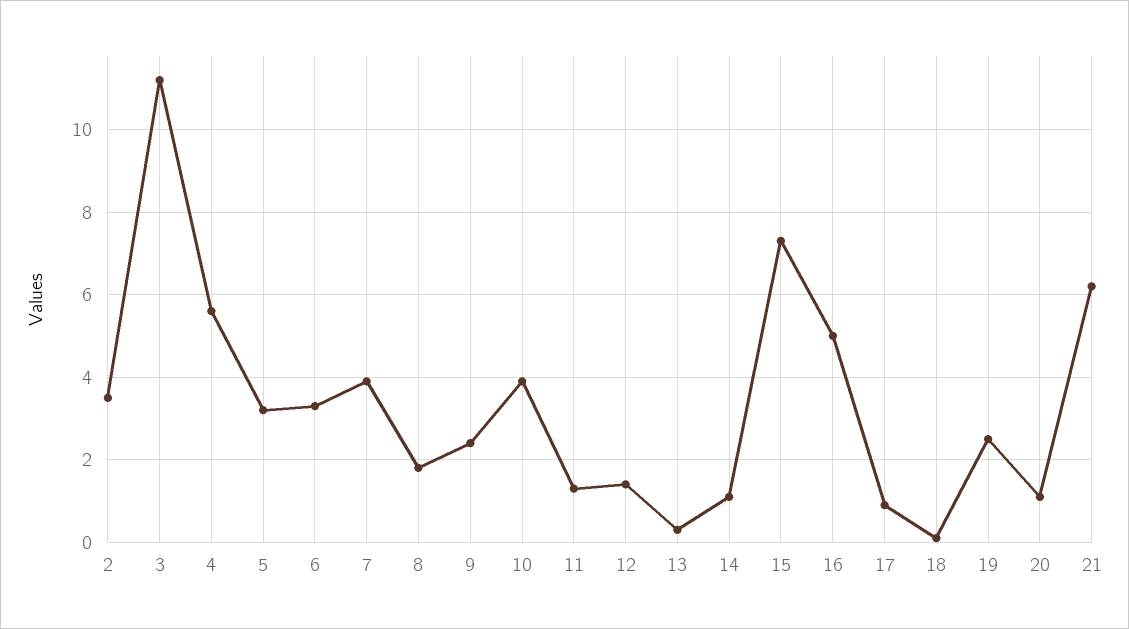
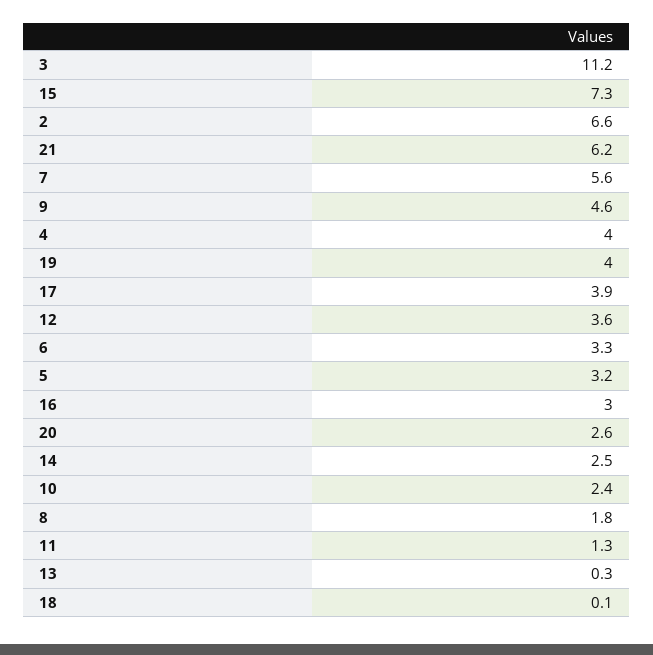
  {
-   "2": 3.5,
+   "2": 6.6,
    "3": 11.2,
-   "4": 5.5,
+   "4": 4,
    "5": 3.2,
    "6": 3.3,
-   "7": 4,
+   "7": 5.6,
    "8": 1.8,
-   "9": 2.5,
+   "9": 4.6,
-   "10": 4,
+   "10": 2.4,
    "11": 1.3,
-   "12": 1.5,
+   "12": 3.6,
    "13": 0.3,
-   "14": 1,
+   "14": 2.5,
    "15": 7.3,
-   "16": 5,
+   "16": 3,
-   "17": 1,
+   "17": 3.9,
    "18": 0.1,
-   "19": 2.5,
+   "19": 4,
-   "20": 1,
+   "20": 2.6,
    "21": 6.2
  }

